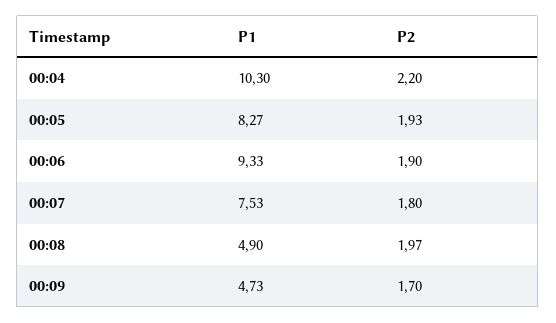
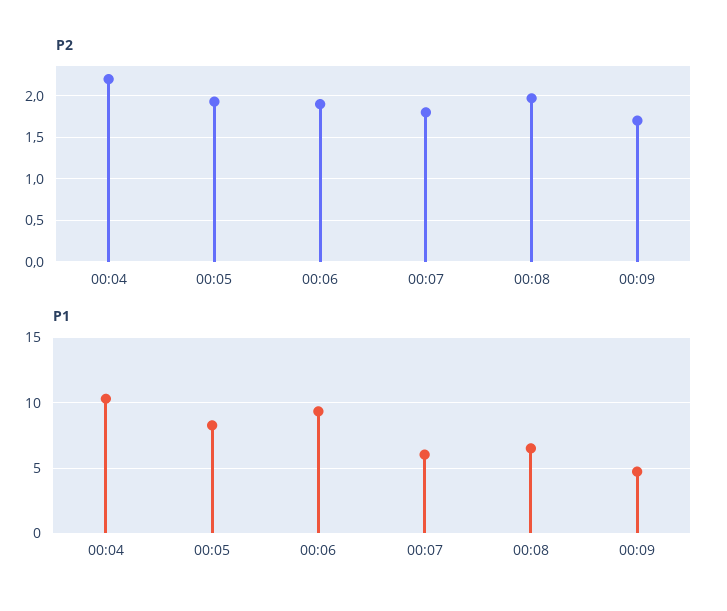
  {
    "P1": {
      "00:04": 10.3,
      "00:05": 8.27,
      "00:06": 9.33,
-     "00:07": 7.53,
+     "00:07": 6,
-     "00:08": 4.9,
+     "00:08": 6.5,
      "00:09": 4.73
    },
    "P2": {
      "00:04": 2.2,
      "00:05": 1.93,
      "00:06": 1.9,
      "00:07": 1.8,
      "00:08": 1.97,
      "00:09": 1.7
    }
  }

